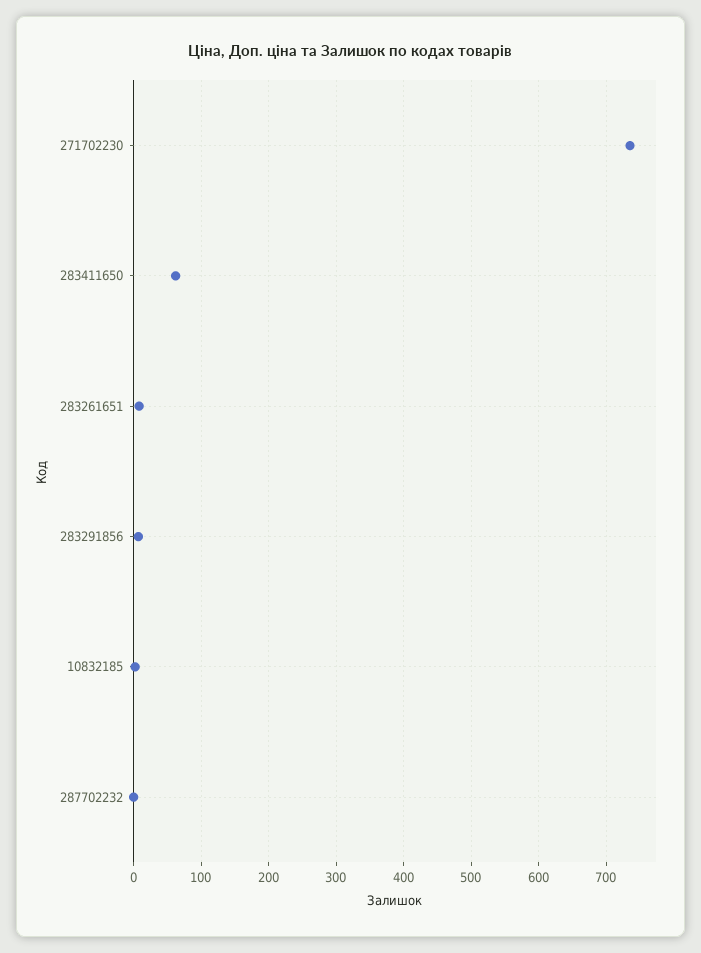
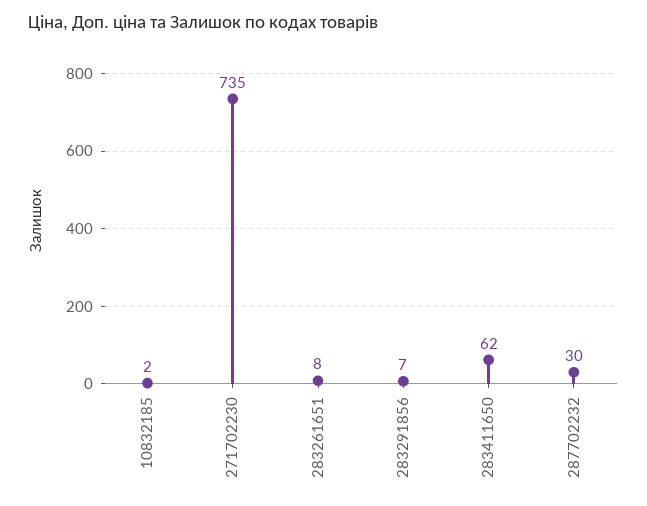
  {
    "271702230": 735,
    "283411650": 62,
    "283261651": 8,
    "283291856": 7,
    "10832185": 2,
-   "287702232": 0
+   "287702232": 30
  }

